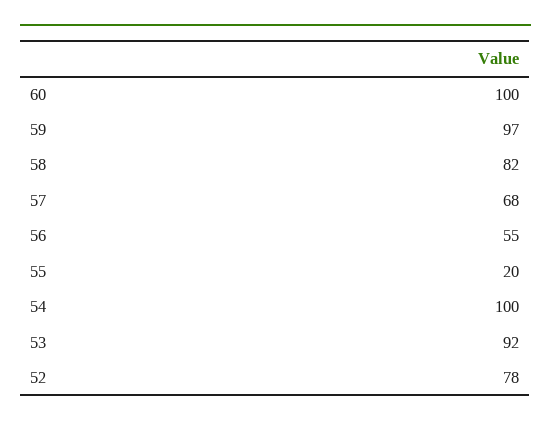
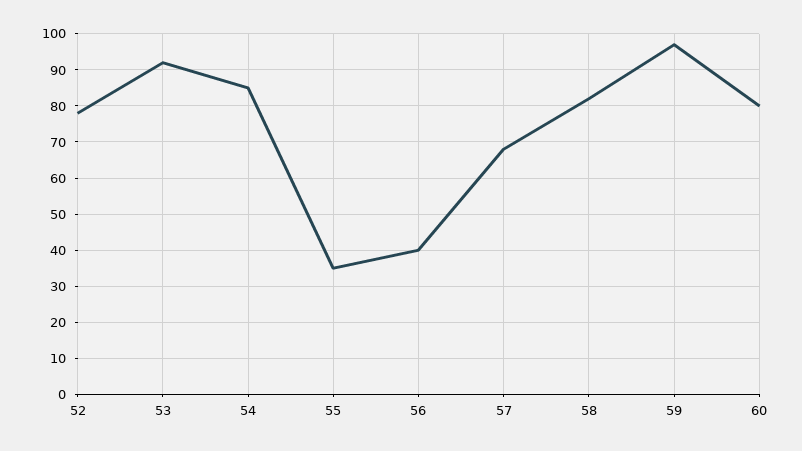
  {
-   "60": 100,
+   "60": 80,
    "59": 97,
    "58": 82,
    "57": 68,
-   "56": 55,
+   "56": 40,
-   "55": 20,
+   "55": 35,
-   "54": 100,
+   "54": 85,
    "53": 92,
    "52": 78
  }

